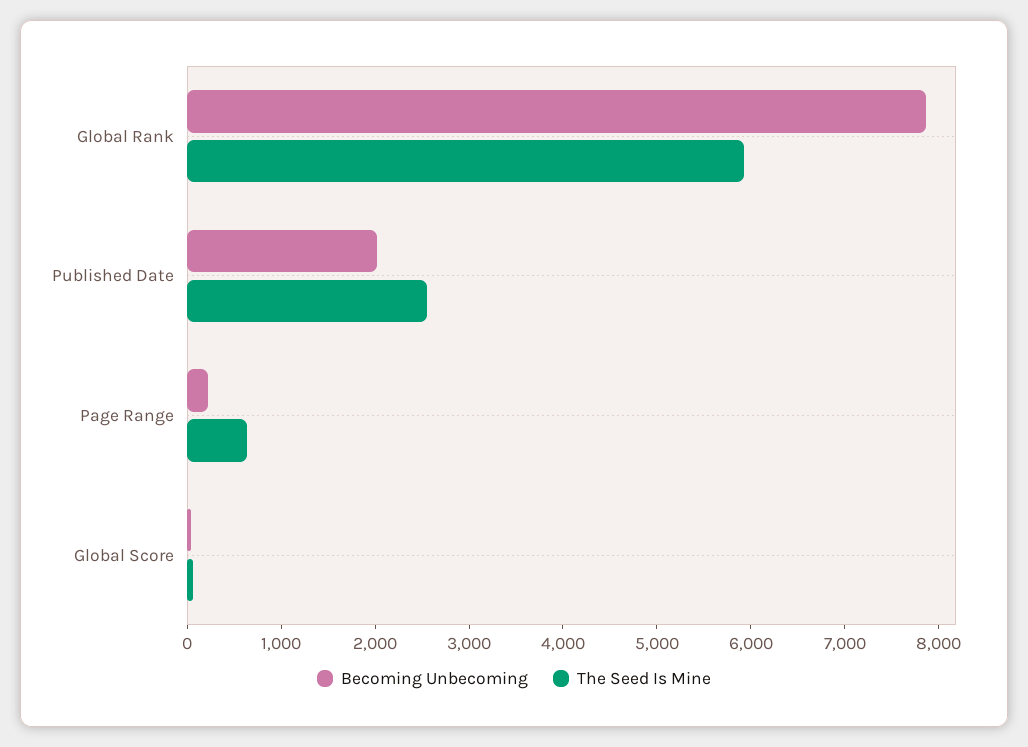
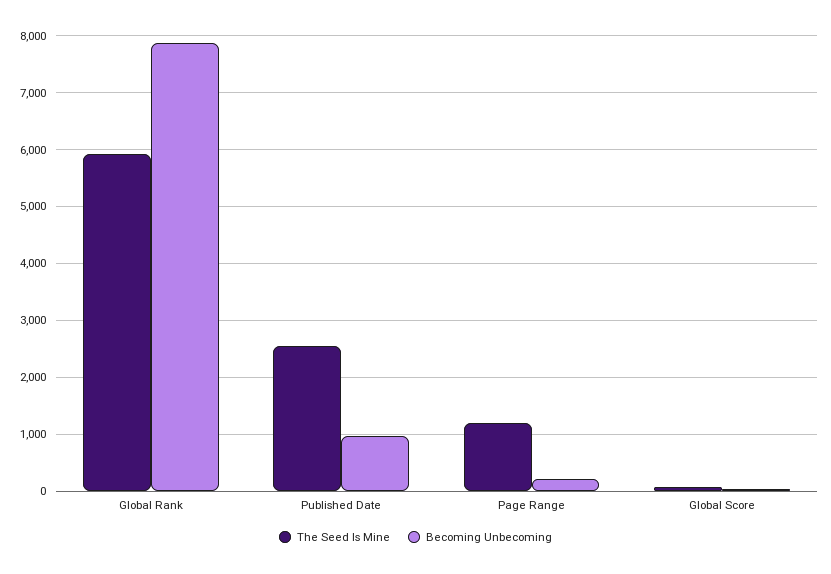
  {
    "Becoming Unbecoming": {
      "Global Rank": 7800,
-     "Published Date": 2000,
+     "Published Date": 1000,
      "Page Range": 200,
      "Global Score": 0
    },
    "The Seed Is Mine": {
      "Global Rank": 6000,
      "Published Date": 2600,
-     "Page Range": 600,
+     "Page Range": 1200,
      "Global Score": 0
    }
  }

